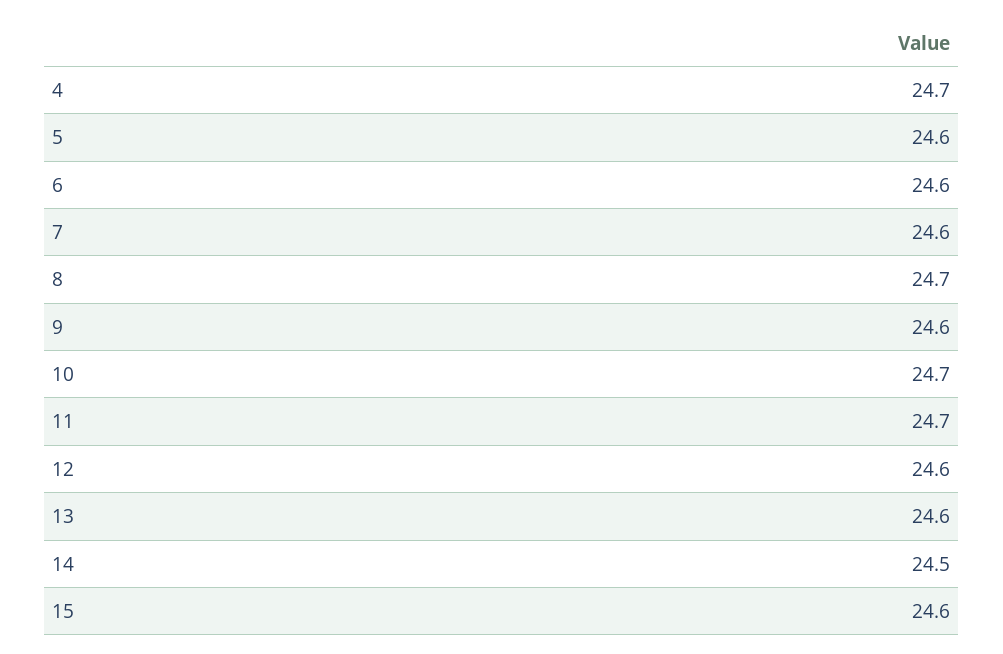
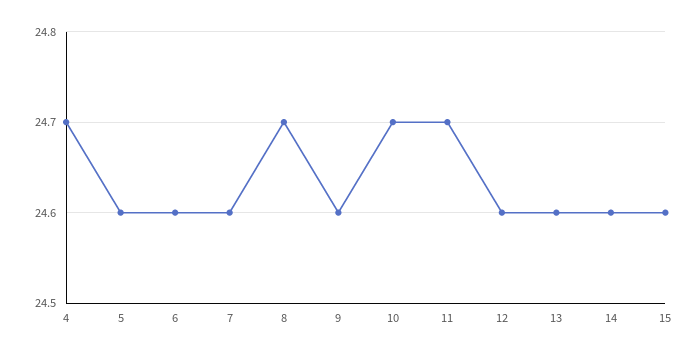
  {
    "4": 24.7,
    "5": 24.6,
    "6": 24.6,
    "7": 24.6,
    "8": 24.7,
    "9": 24.6,
    "10": 24.7,
    "11": 24.7,
    "12": 24.6,
    "13": 24.6,
-   "14": 24.5,
+   "14": 24.6,
    "15": 24.6
  }

